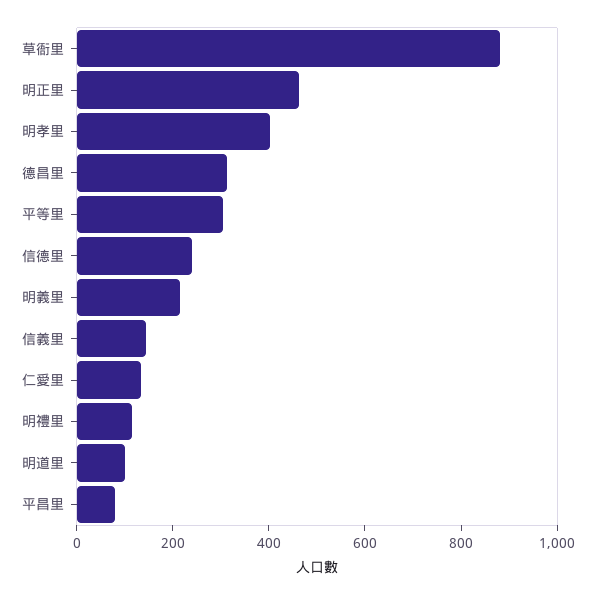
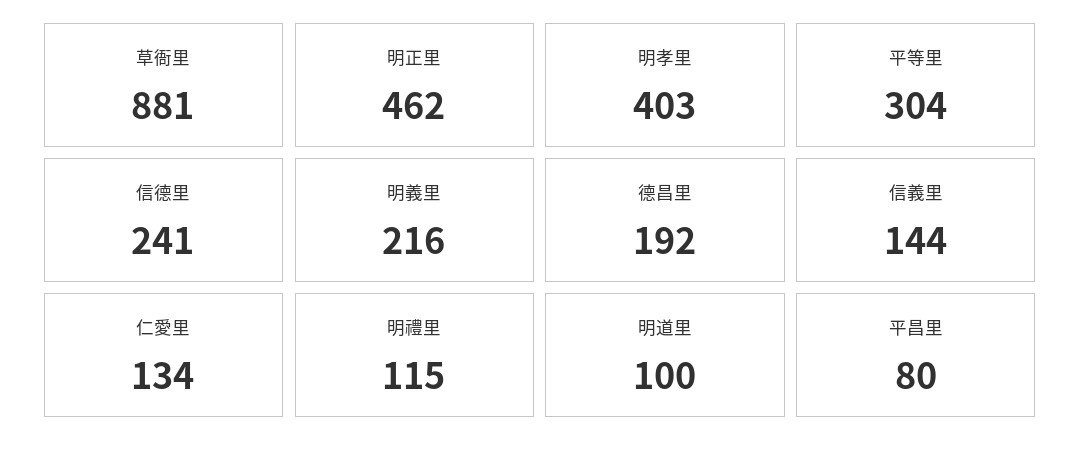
  {
    "草衙里": 881,
    "明正里": 462,
    "明孝里": 403,
-   "德昌里": 300,
+   "德昌里": 192,
    "平等里": 304,
    "信德里": 241,
    "明義里": 216,
    "信義里": 144,
    "仁愛里": 134,
    "明禮里": 115,
    "明道里": 100,
    "平昌里": 80
  }

